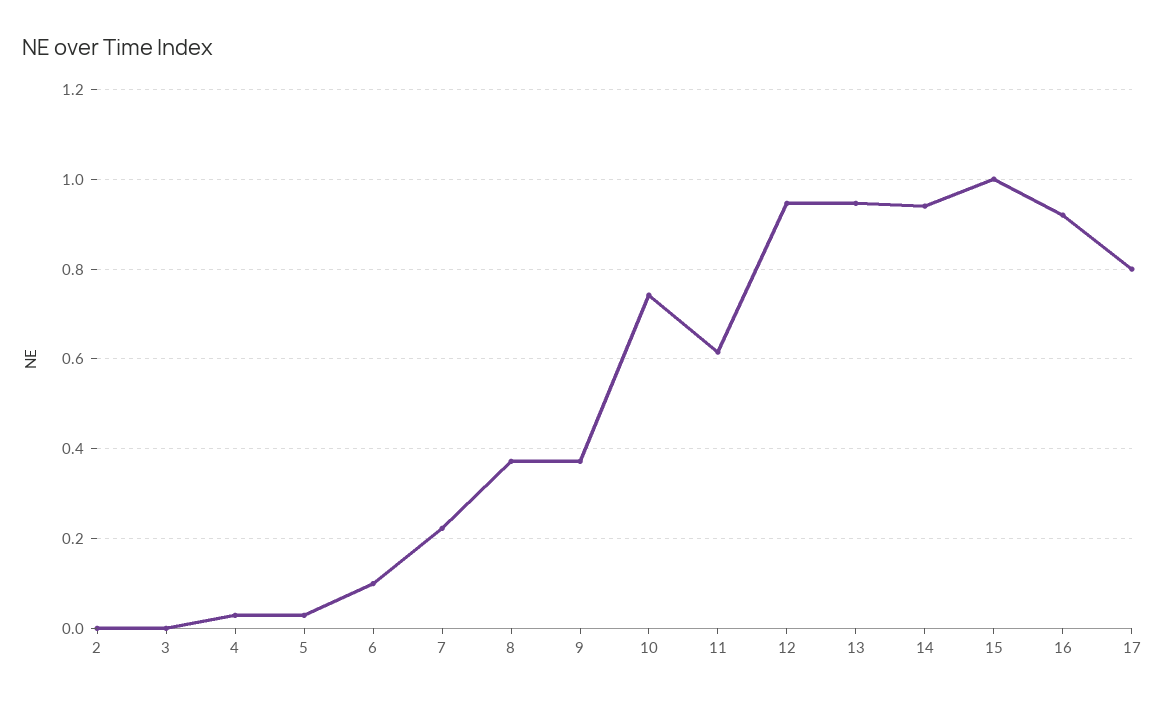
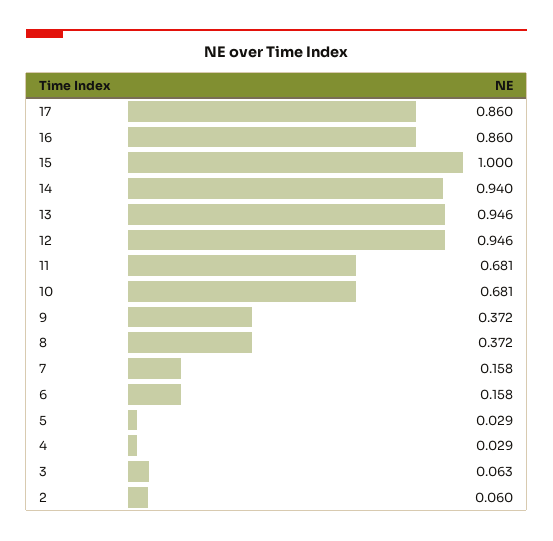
  {
-   "2": 0,
+   "2": 0.06,
-   "3": 0,
+   "3": 0.063,
    "4": 0.029,
    "5": 0.029,
-   "6": 0.1,
+   "6": 0.158,
-   "7": 0.22,
+   "7": 0.158,
    "8": 0.372,
    "9": 0.372,
-   "10": 0.74,
+   "10": 0.681,
-   "11": 0.62,
+   "11": 0.681,
    "12": 0.946,
    "13": 0.946,
    "14": 0.94,
    "15": 1,
-   "16": 0.92,
+   "16": 0.86,
-   "17": 0.8
+   "17": 0.86
  }

